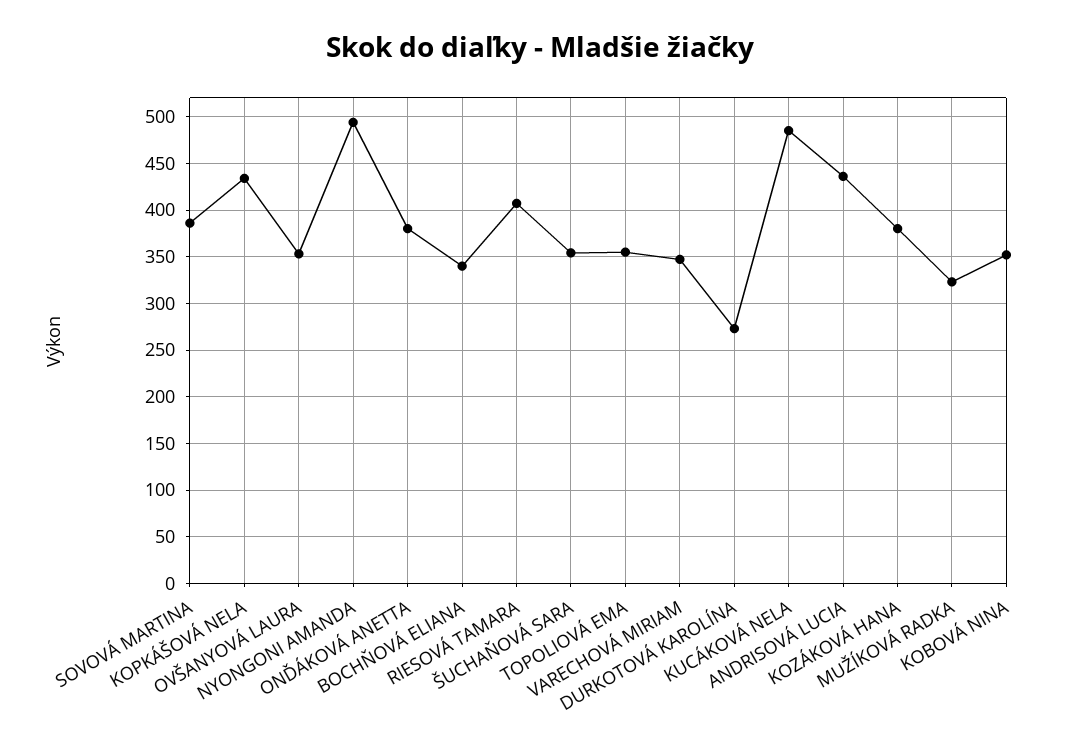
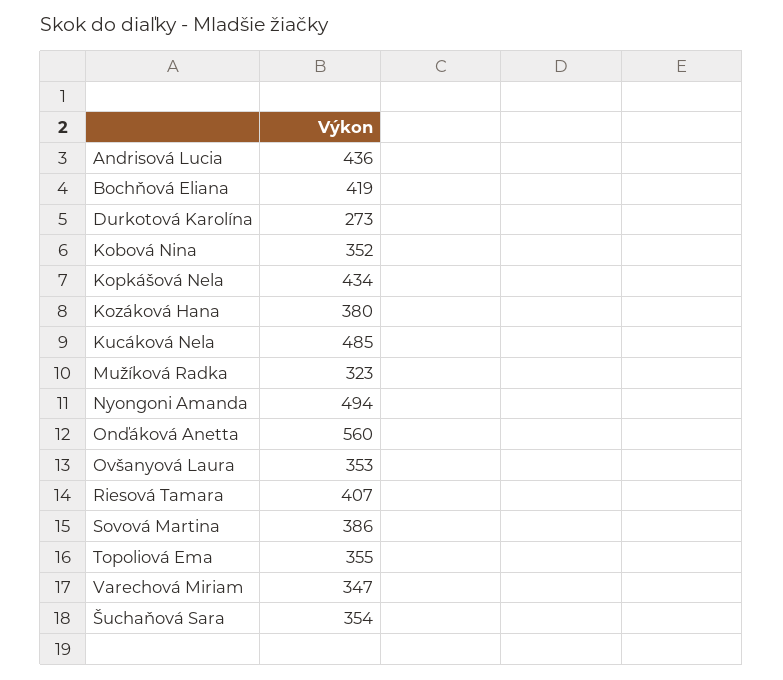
  {
    "SOVOVÁ MARTINA": 386,
    "KOPKÁŠOVÁ NELA": 434,
    "OVŠANYOVÁ LAURA": 353,
    "NYONGONI AMANDA": 494,
-   "ONĎÁKOVÁ ANETTA": 380,
+   "ONĎÁKOVÁ ANETTA": 560,
-   "BOCHŇOVÁ ELIANA": 340,
+   "BOCHŇOVÁ ELIANA": 419,
    "RIESOVÁ TAMARA": 407,
    "ŠUCHAŇOVÁ SARA": 354,
    "TOPOLIOVÁ EMA": 355,
    "VARECHOVÁ MIRIAM": 347,
    "DURKOTOVÁ KAROLÍNA": 273,
    "KUCÁKOVÁ NELA": 485,
    "ANDRISOVÁ LUCIA": 436,
    "KOZÁKOVÁ HANA": 380,
    "MUŽÍKOVÁ RADKA": 323,
    "KOBOVÁ NINA": 352
  }

